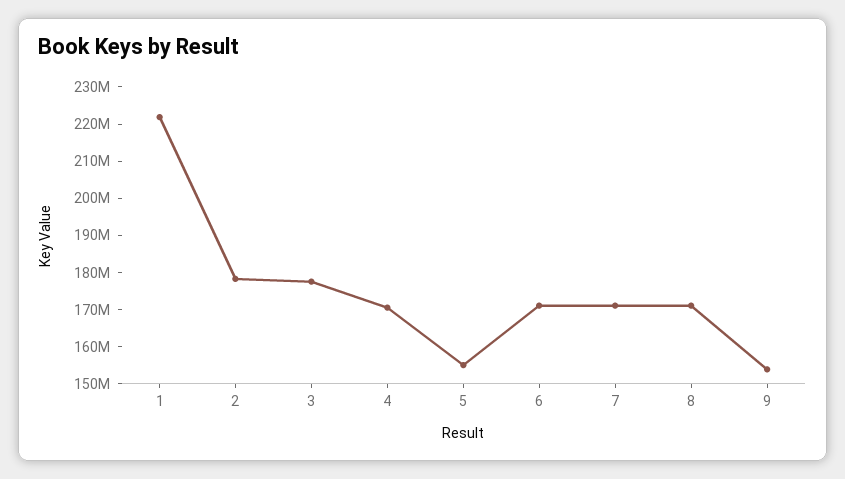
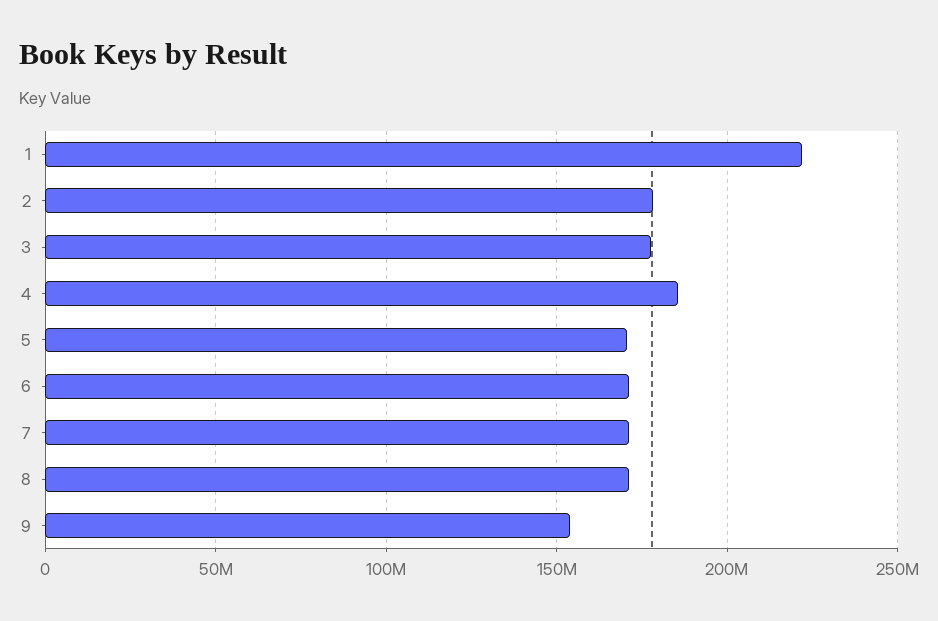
  {
    "1": 222500000,
    "2": 177500000,
    "3": 177500000,
-   "4": 170000000,
+   "4": 185000000,
-   "5": 155000000,
+   "5": 170000000,
    "6": 170000000,
    "7": 170000000,
    "8": 170000000,
    "9": 155000000
  }

